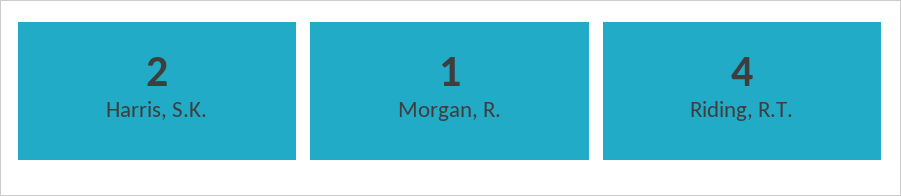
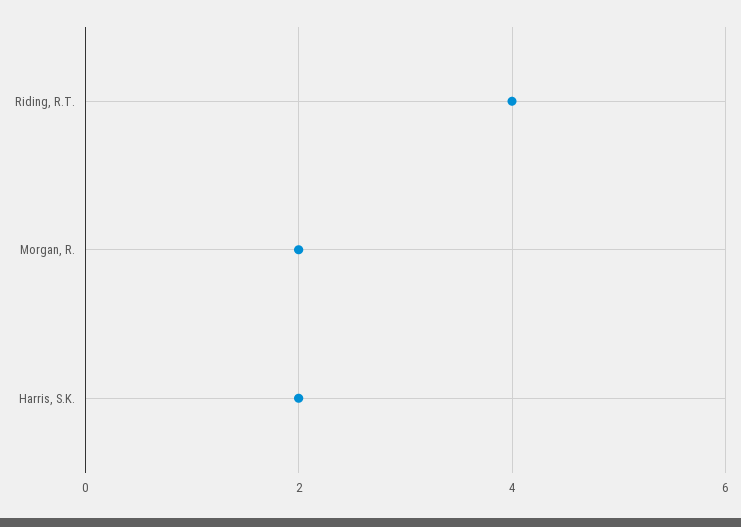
  {
    "Harris, S.K.": 2,
-   "Morgan, R.": 1,
+   "Morgan, R.": 2,
    "Riding, R.T.": 4
  }

